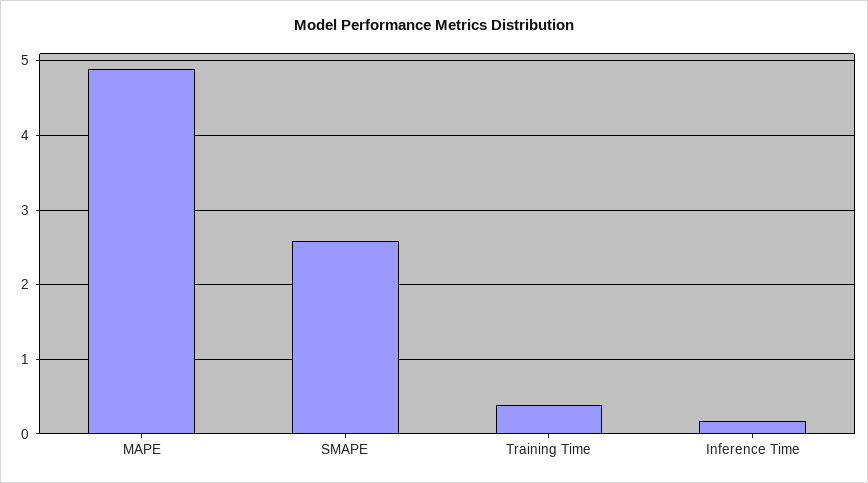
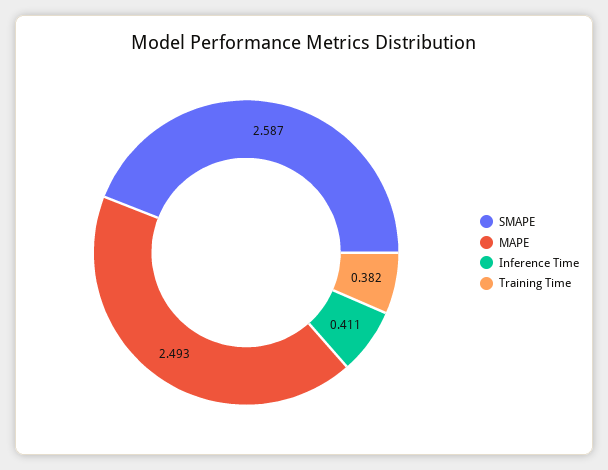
  {
-   "MAPE": 4.9,
+   "MAPE": 2.493,
    "SMAPE": 2.587,
    "Training Time": 0.382,
-   "Inference Time": 0.2
+   "Inference Time": 0.411
  }

